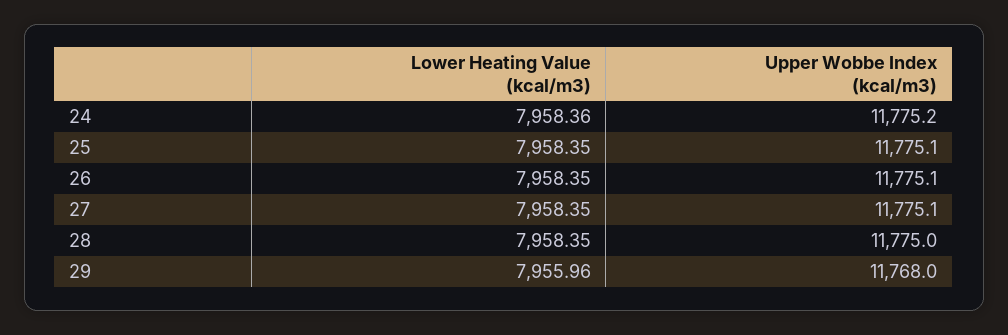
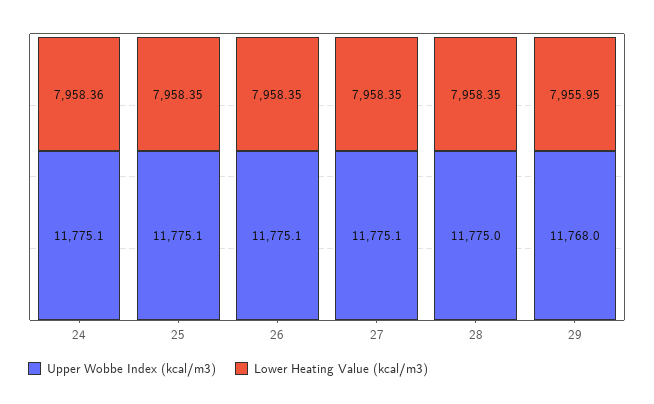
  {
    "Lower Heating Value (kcal/m3)": {
      "24": 7958.36,
      "25": 7958.35,
      "26": 7958.35,
      "27": 7958.35,
      "28": 7958.35,
-     "29": 7955.96
+     "29": 7955.95
    },
    "Upper Wobbe Index (kcal/m3)": {
-     "24": 11775.2,
+     "24": 11775.1,
      "25": 11775.1,
      "26": 11775.1,
      "27": 11775.1,
      "28": 11775,
      "29": 11768
    }
  }

